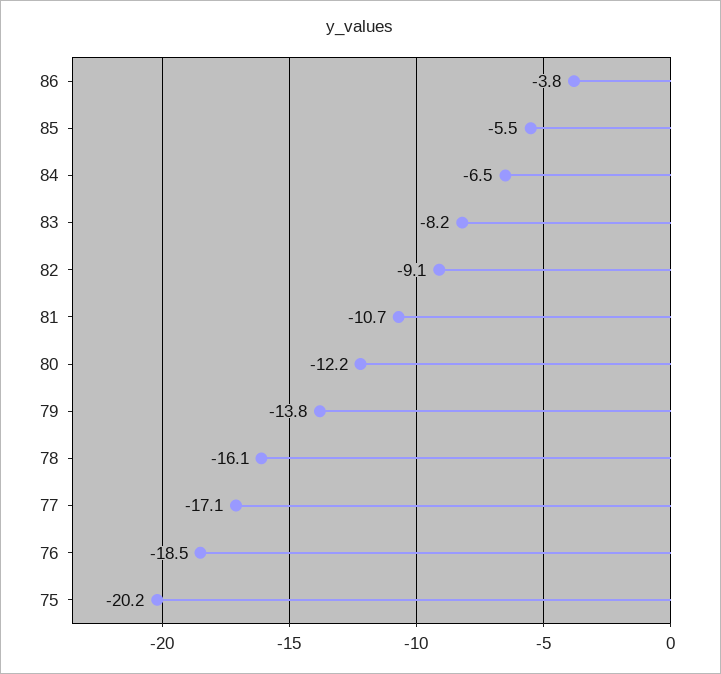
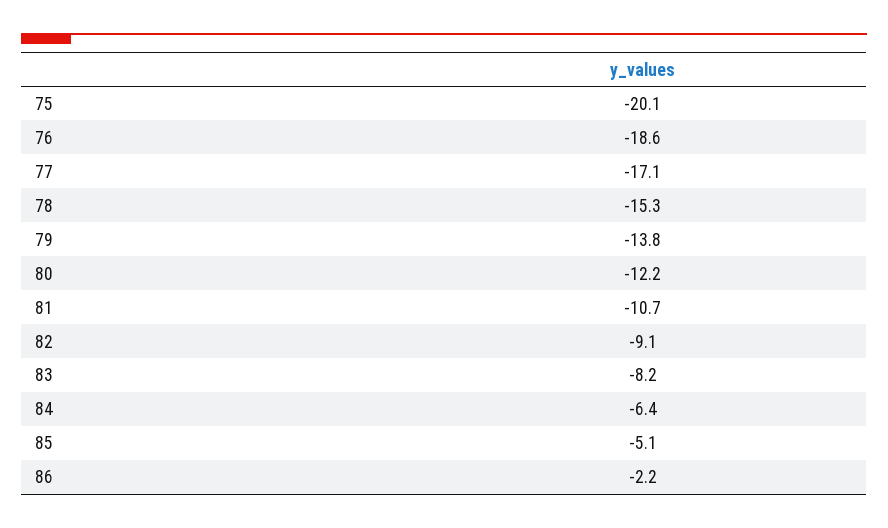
  {
-   "86": -3.8,
+   "86": -2.2,
-   "85": -5.5,
+   "85": -5.1,
-   "84": -6.5,
+   "84": -6.4,
    "83": -8.2,
    "82": -9.1,
    "81": -10.7,
    "80": -12.2,
    "79": -13.8,
-   "78": -16.1,
+   "78": -15.3,
    "77": -17.1,
-   "76": -18.5,
+   "76": -18.6,
-   "75": -20.2
+   "75": -20.1
  }

